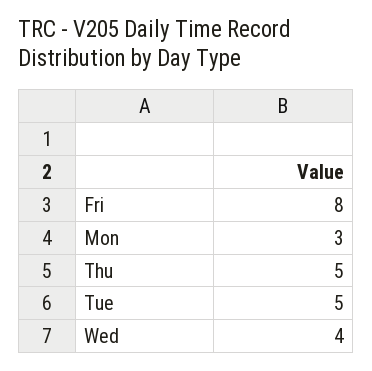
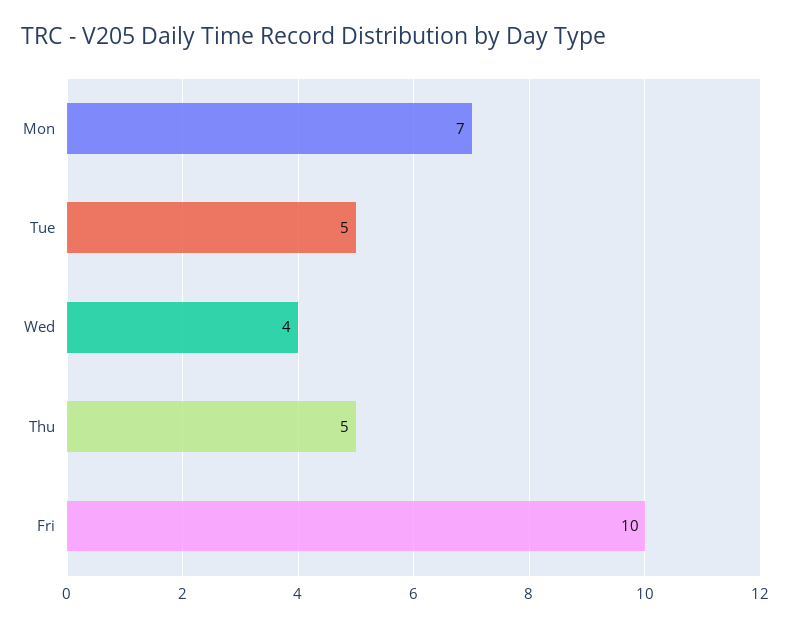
  {
-   "Fri": 8,
+   "Fri": 10,
-   "Mon": 3,
+   "Mon": 7,
    "Thu": 5,
    "Tue": 5,
    "Wed": 4
  }

